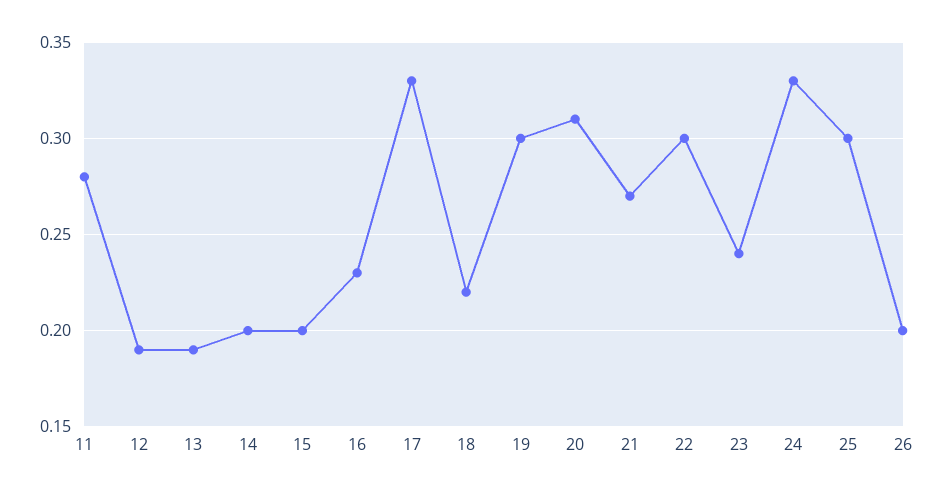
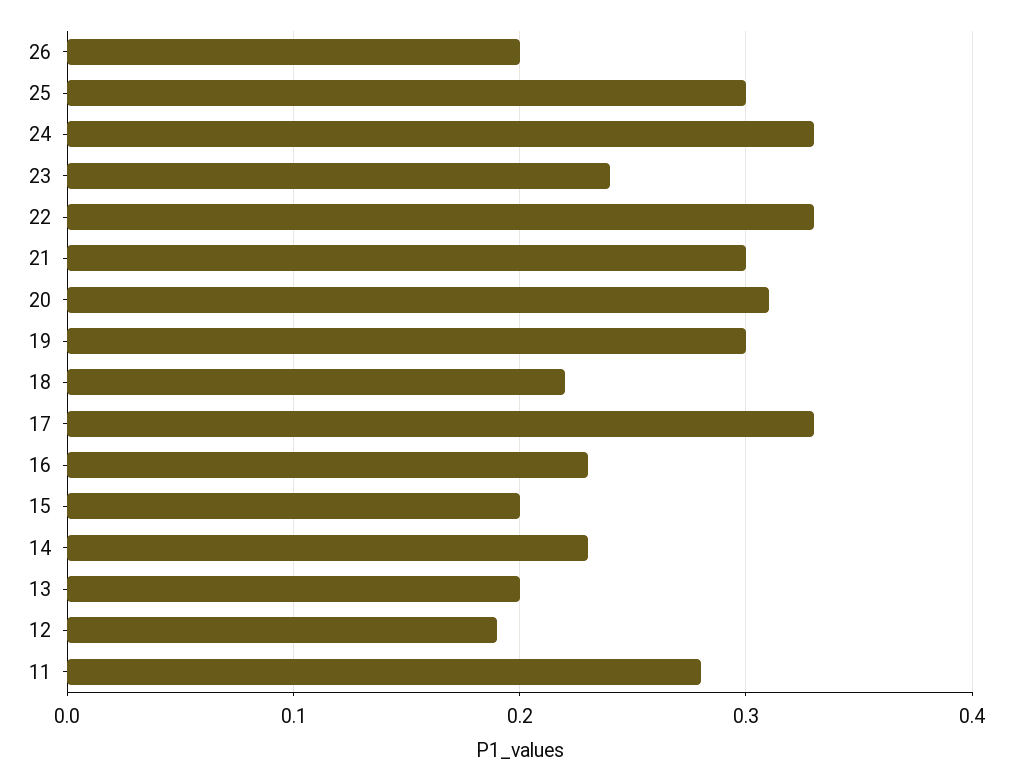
  {
    "11": 0.28,
    "12": 0.19,
-   "13": 0.19,
+   "13": 0.2,
-   "14": 0.2,
+   "14": 0.23,
    "15": 0.2,
    "16": 0.23,
    "17": 0.33,
    "18": 0.22,
    "19": 0.3,
    "20": 0.31,
-   "21": 0.27,
+   "21": 0.3,
-   "22": 0.3,
+   "22": 0.33,
    "23": 0.24,
    "24": 0.33,
    "25": 0.3,
    "26": 0.2
  }

